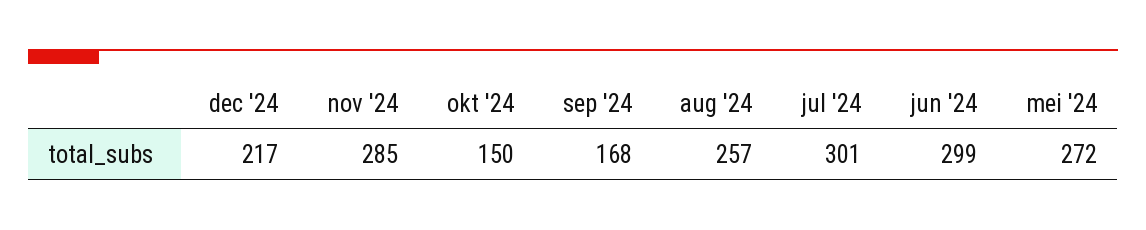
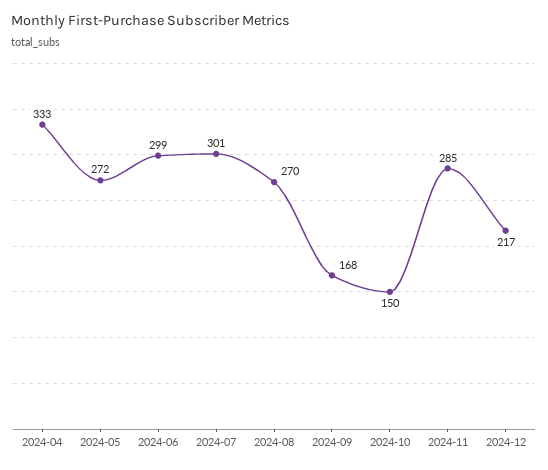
  {
    "dec '24": 217,
    "nov '24": 285,
    "okt '24": 150,
    "sep '24": 168,
-   "aug '24": 257,
+   "aug '24": 270,
    "jul '24": 301,
    "jun '24": 299,
-   "mei '24": 272
+   "mei '24": 272,
+   "2024-04": 333
  }

